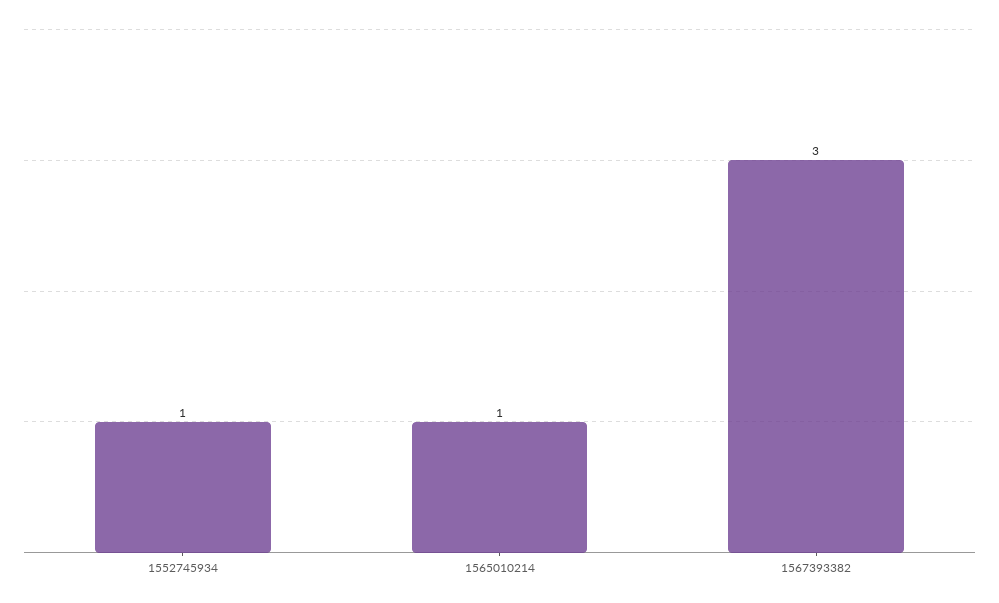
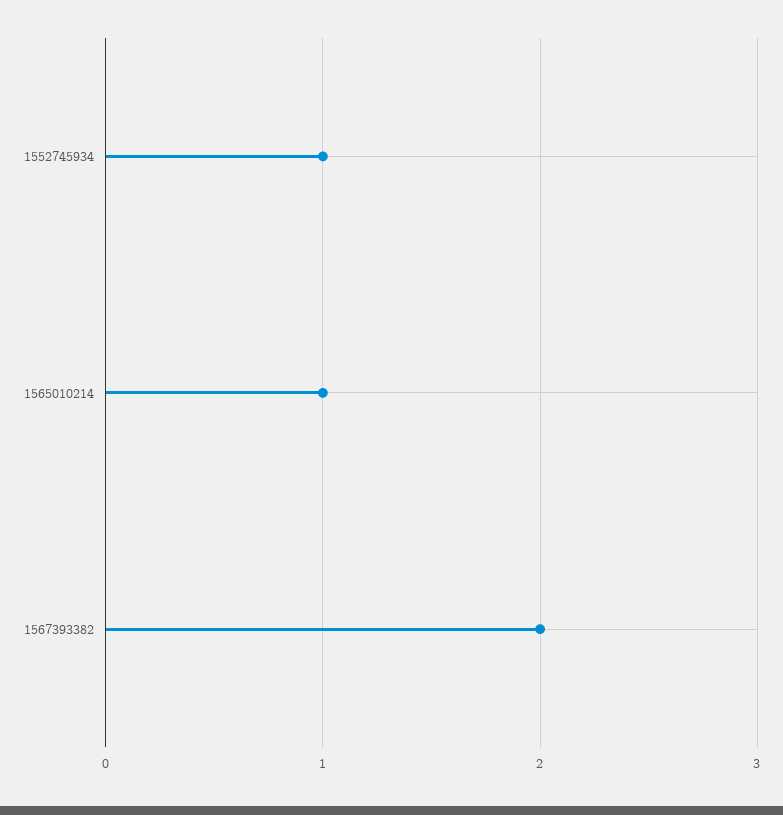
  {
    "1552745934": 1,
    "1565010214": 1,
-   "1567393382": 3
+   "1567393382": 2
  }

